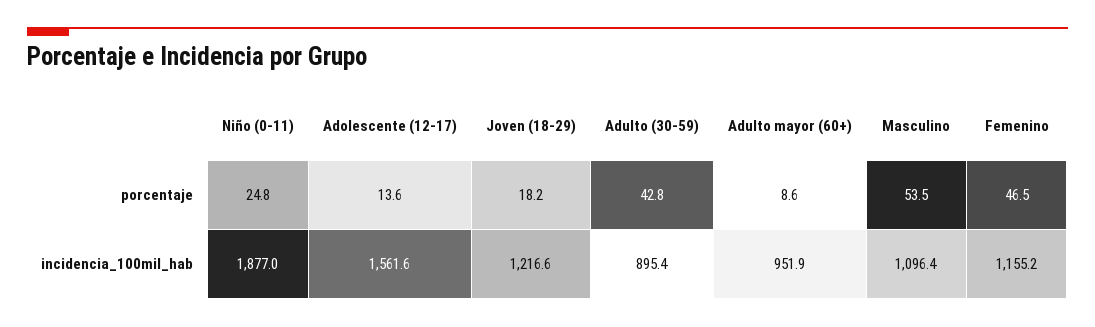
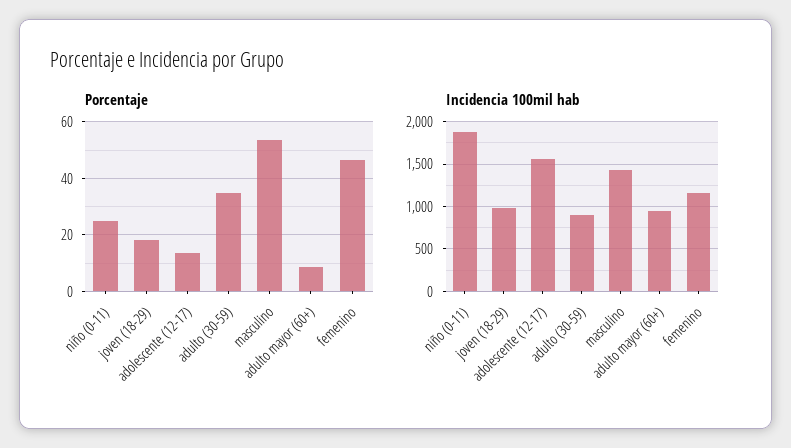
  {
    "porcentaje": {
      "Niño (0-11)": 24.8,
      "Adolescente (12-17)": 13.6,
      "Joven (18-29)": 18.2,
-     "Adulto (30-59)": 42.8,
+     "Adulto (30-59)": 35,
      "Adulto mayor (60+)": 8.6,
      "Masculino": 53.5,
      "Femenino": 46.5
    },
    "incidencia_100mil_hab": {
      "Niño (0-11)": 1877,
      "Adolescente (12-17)": 1561.6,
-     "Joven (18-29)": 1216.6,
+     "Joven (18-29)": 1000,
      "Adulto (30-59)": 895.4,
      "Adulto mayor (60+)": 951.9,
-     "Masculino": 1096.4,
+     "Masculino": 1400,
      "Femenino": 1155.2
    }
  }

